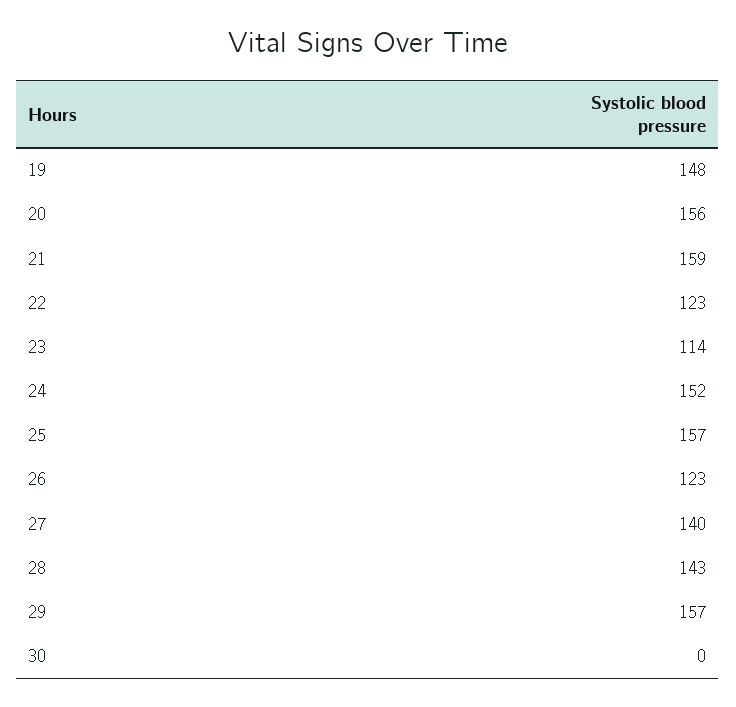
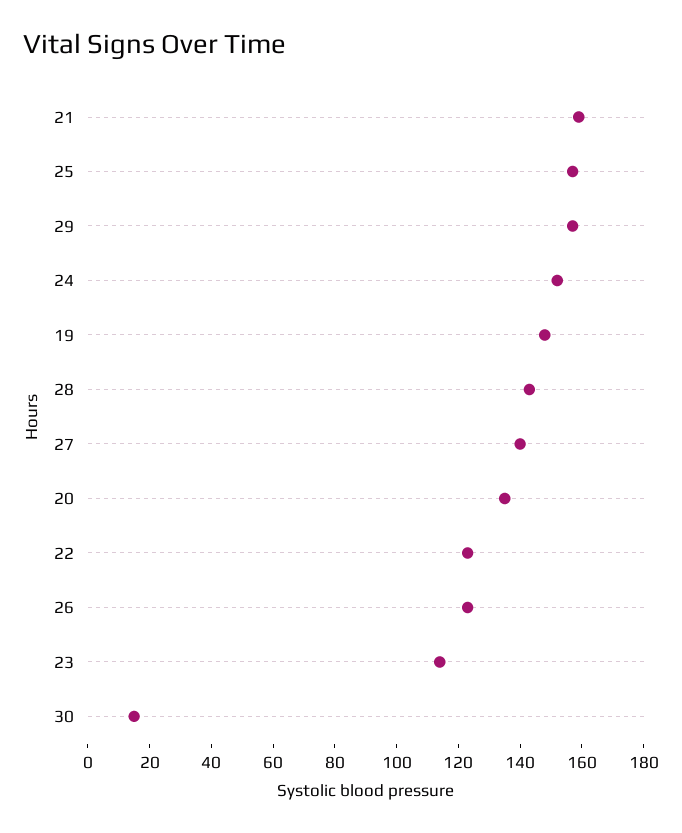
  {
    "19": 148,
-   "20": 156,
+   "20": 135,
    "21": 159,
    "22": 123,
    "23": 114,
    "24": 152,
    "25": 157,
    "26": 123,
    "27": 140,
    "28": 143,
    "29": 157,
-   "30": 0
+   "30": 15
  }

